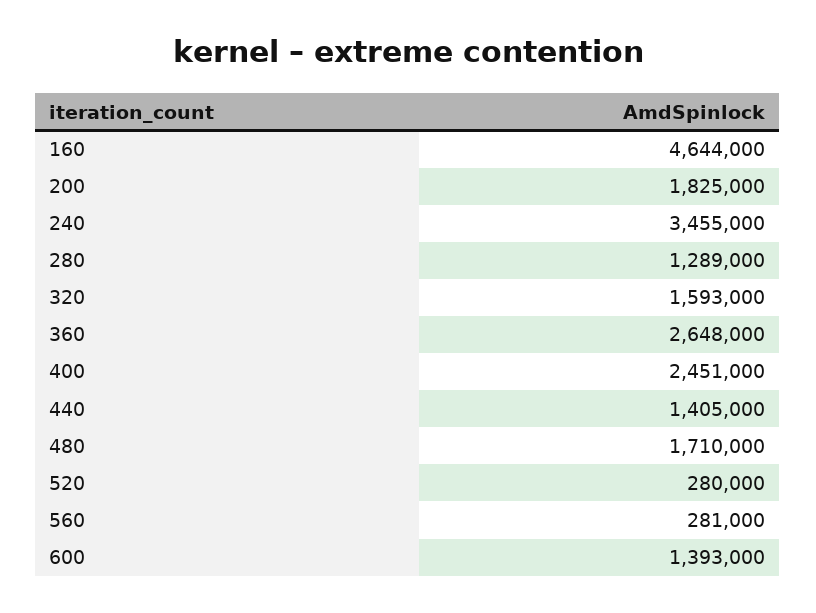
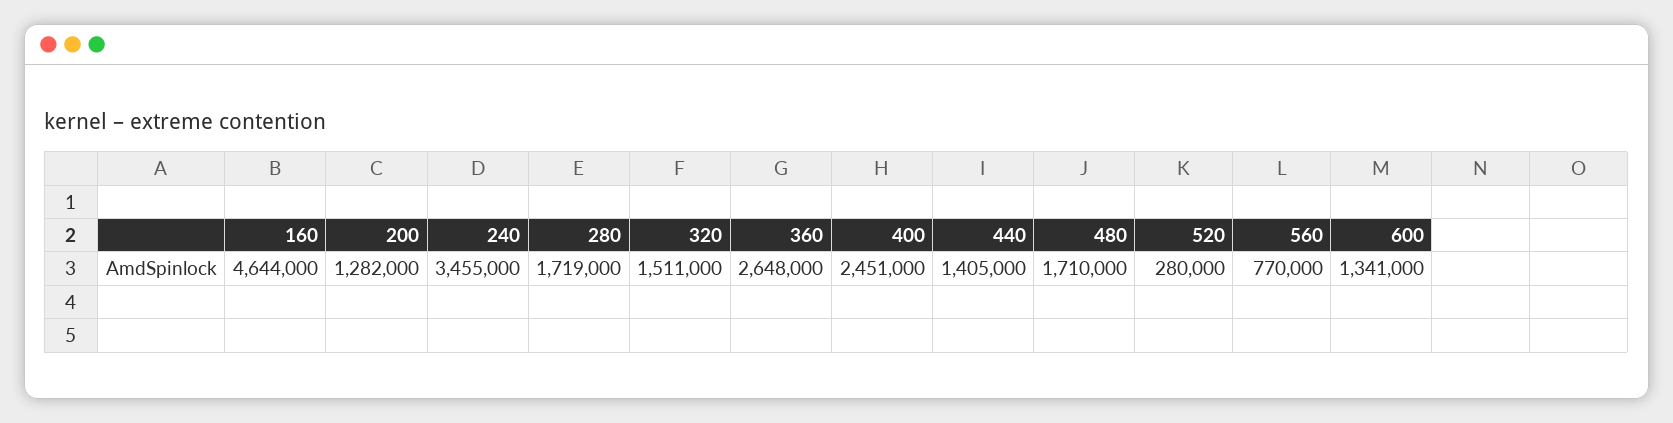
  {
    "160": 4644000,
-   "200": 1825000,
+   "200": 1282000,
    "240": 3455000,
-   "280": 1289000,
+   "280": 1719000,
-   "320": 1593000,
+   "320": 1511000,
    "360": 2648000,
    "400": 2451000,
    "440": 1405000,
    "480": 1710000,
    "520": 280000,
-   "560": 281000,
+   "560": 770000,
-   "600": 1393000
+   "600": 1341000
  }

